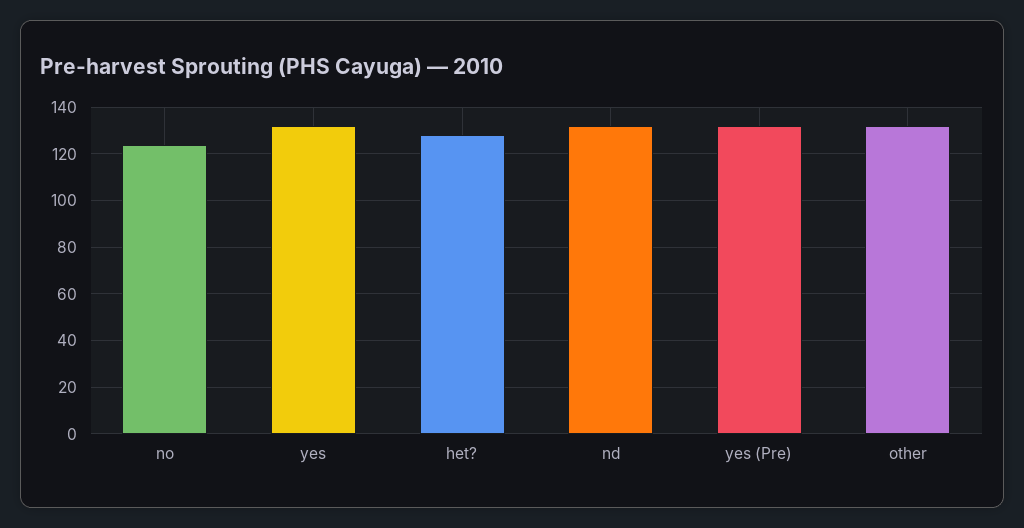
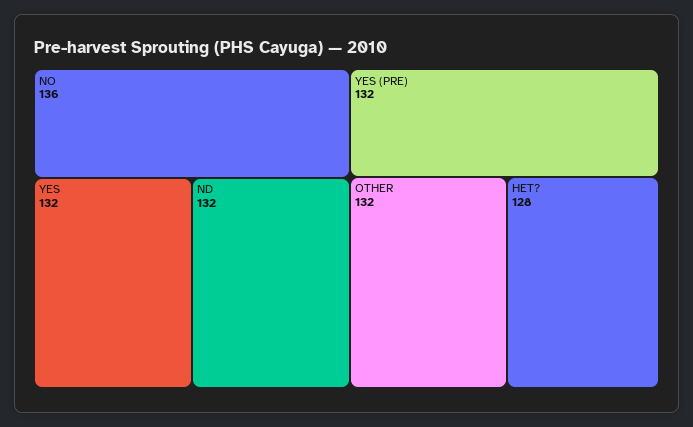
  {
-   "no": 125,
+   "no": 136,
    "yes": 132,
    "het?": 128,
    "nd": 132,
    "yes (Pre)": 132,
    "other": 132
  }

